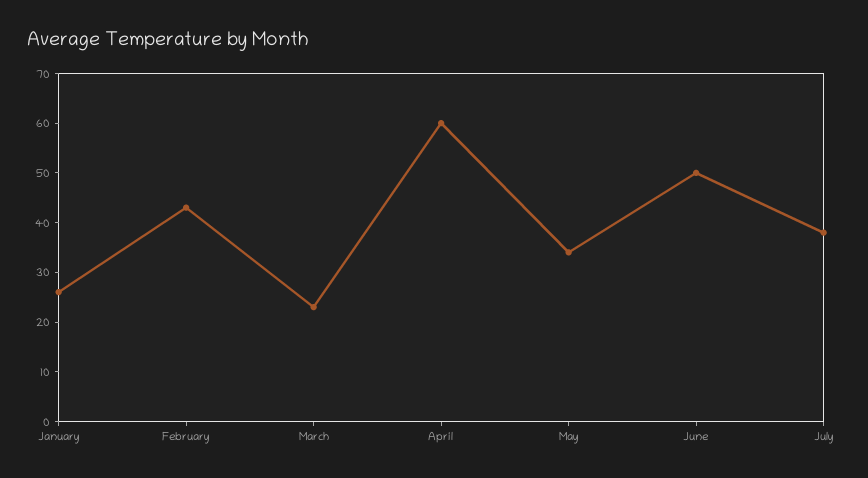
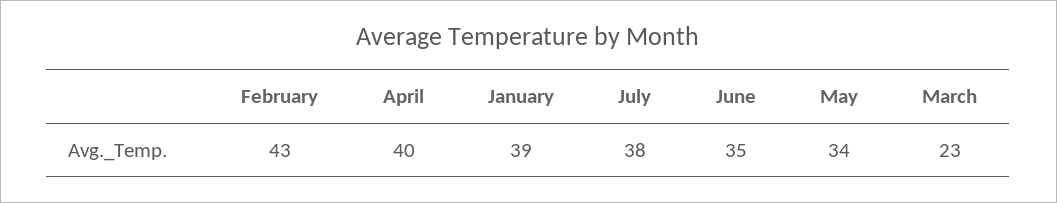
  {
-   "January": 25,
+   "January": 39,
    "February": 43,
    "March": 23,
-   "April": 60,
+   "April": 40,
    "May": 34,
-   "June": 50,
+   "June": 35,
    "July": 38
  }

